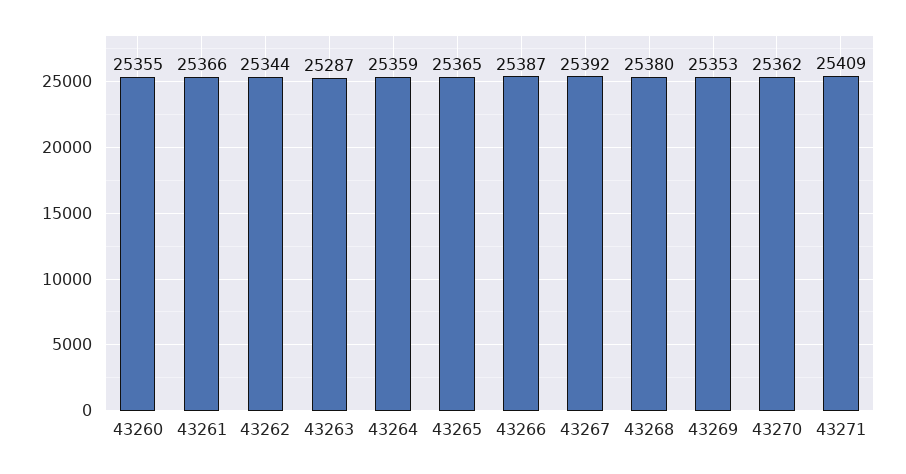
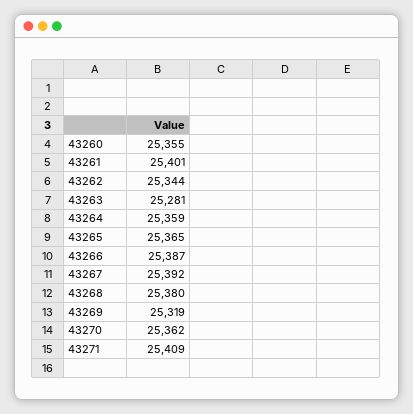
  {
    "43260": 25355,
-   "43261": 25366,
+   "43261": 25401,
    "43262": 25344,
-   "43263": 25287,
+   "43263": 25281,
    "43264": 25359,
    "43265": 25365,
    "43266": 25387,
    "43267": 25392,
    "43268": 25380,
-   "43269": 25353,
+   "43269": 25319,
    "43270": 25362,
    "43271": 25409
  }

